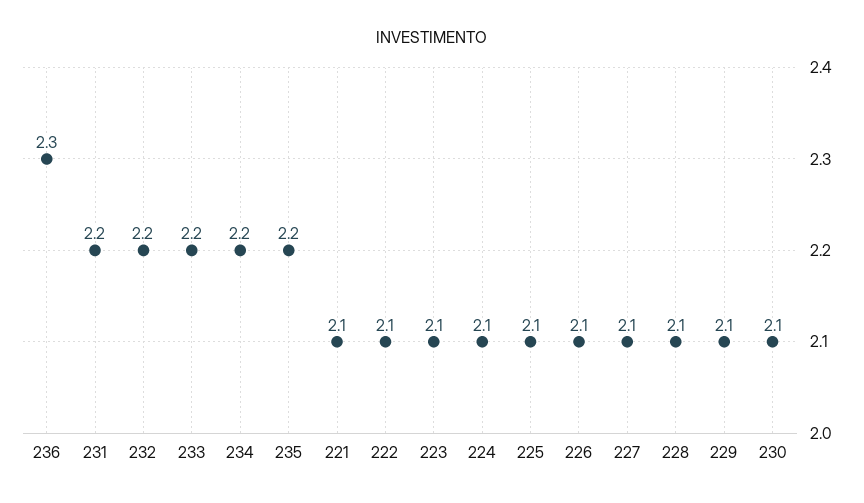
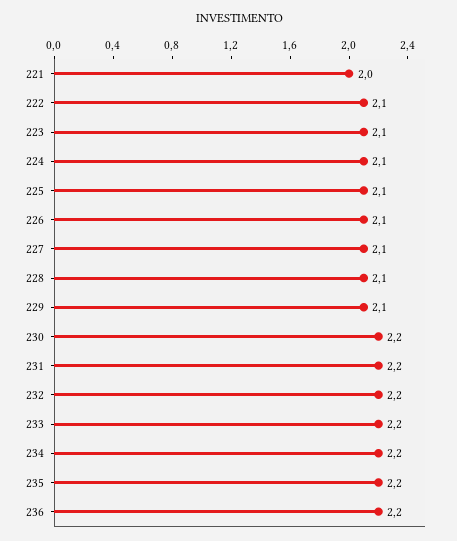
  {
-   "236": 2.3,
+   "236": 2.2,
    "231": 2.2,
    "232": 2.2,
    "233": 2.2,
    "234": 2.2,
    "235": 2.2,
-   "221": 2.1,
+   "221": 2,
    "222": 2.1,
    "223": 2.1,
    "224": 2.1,
    "225": 2.1,
    "226": 2.1,
    "227": 2.1,
    "228": 2.1,
    "229": 2.1,
-   "230": 2.1
+   "230": 2.2
  }

